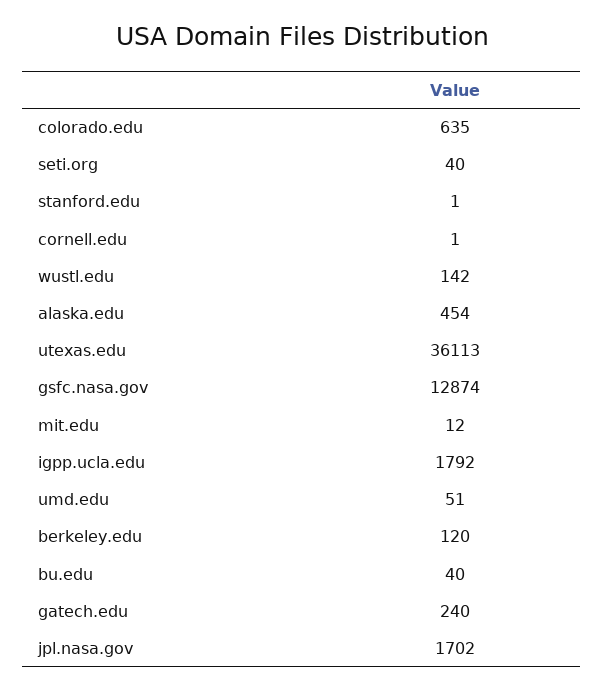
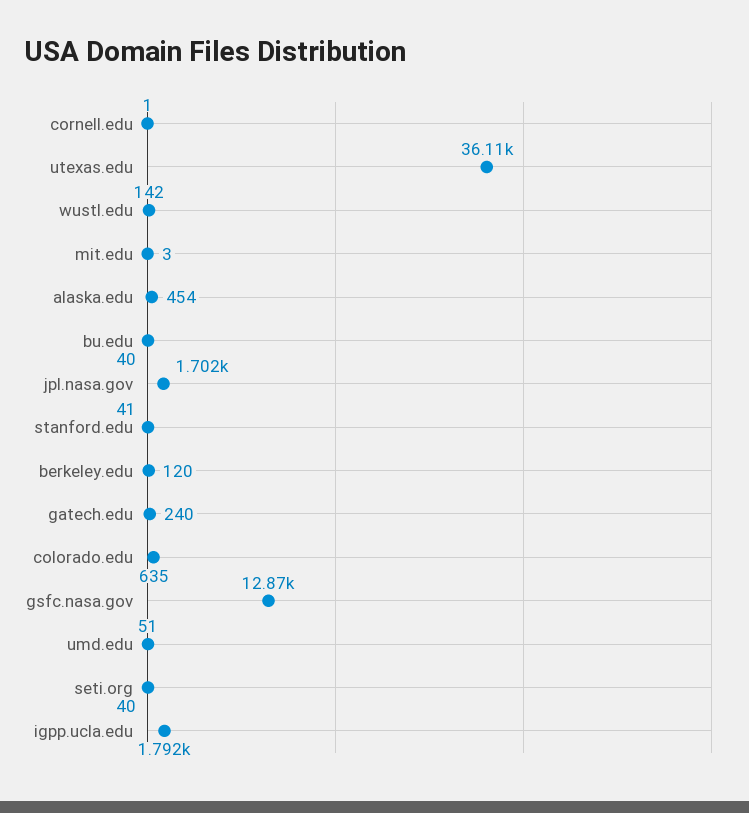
  {
    "colorado.edu": 635,
    "seti.org": 40,
-   "stanford.edu": 1,
+   "stanford.edu": 41,
    "cornell.edu": 1,
    "wustl.edu": 142,
    "alaska.edu": 454,
    "utexas.edu": 36113,
    "gsfc.nasa.gov": 12874,
-   "mit.edu": 12,
+   "mit.edu": 3,
    "igpp.ucla.edu": 1792,
    "umd.edu": 51,
    "berkeley.edu": 120,
    "bu.edu": 40,
    "gatech.edu": 240,
    "jpl.nasa.gov": 1702
  }

